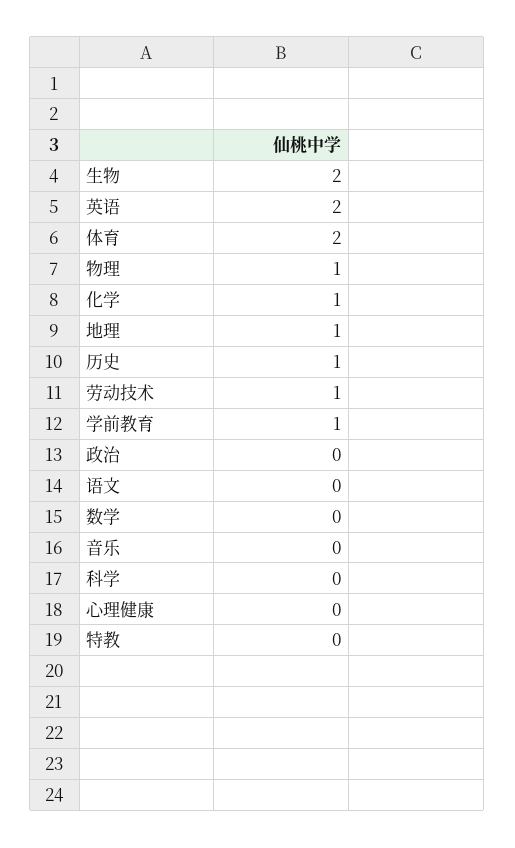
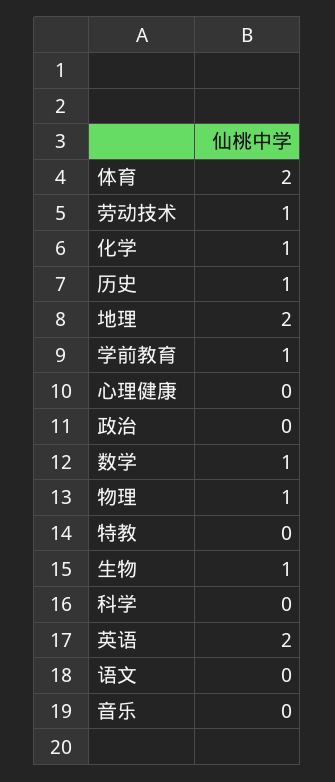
  {
-   "生物": 2,
+   "生物": 1,
    "英语": 2,
    "体育": 2,
    "物理": 1,
    "化学": 1,
-   "地理": 1,
+   "地理": 2,
    "历史": 1,
    "劳动技术": 1,
    "学前教育": 1,
    "政治": 0,
    "语文": 0,
-   "数学": 0,
+   "数学": 1,
    "音乐": 0,
    "科学": 0,
    "心理健康": 0,
    "特教": 0
  }

